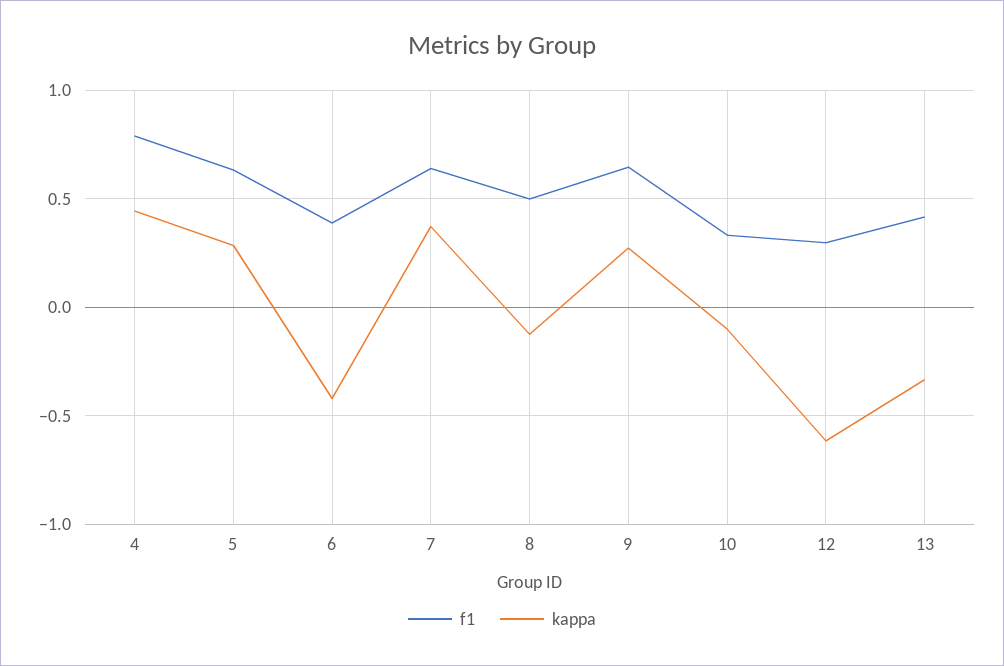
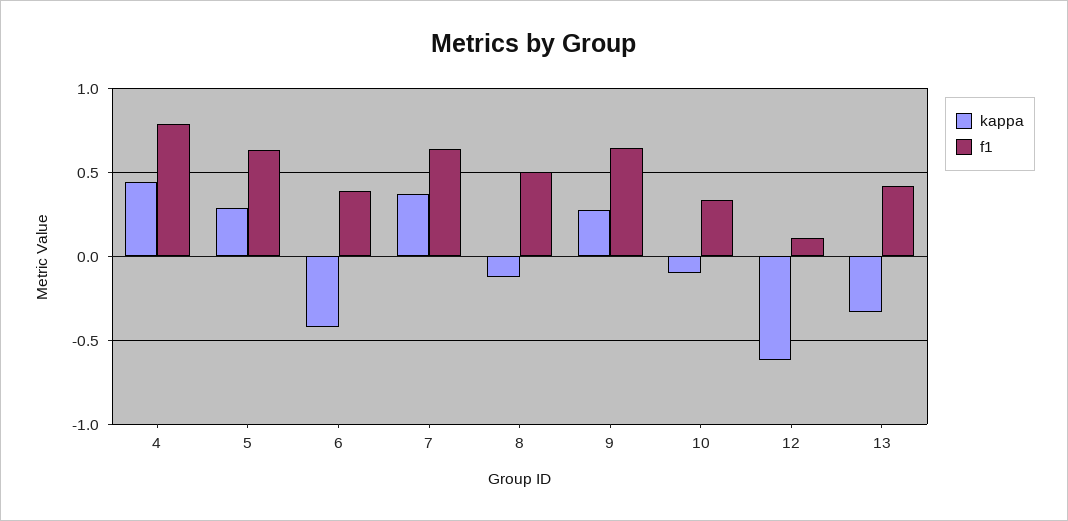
  {
    "f1": {
      "4": 0.8,
      "5": 0.65,
      "6": 0.4,
      "7": 0.65,
      "8": 0.5,
      "9": 0.65,
      "10": 0.35,
-     "12": 0.3,
+     "12": 0.1,
      "13": 0.4
    },
    "kappa": {
      "4": 0.45,
      "5": 0.3,
      "6": -0.4,
      "7": 0.35,
      "8": -0.15,
      "9": 0.25,
      "10": -0.1,
      "12": -0.6,
      "13": -0.35
    }
  }

